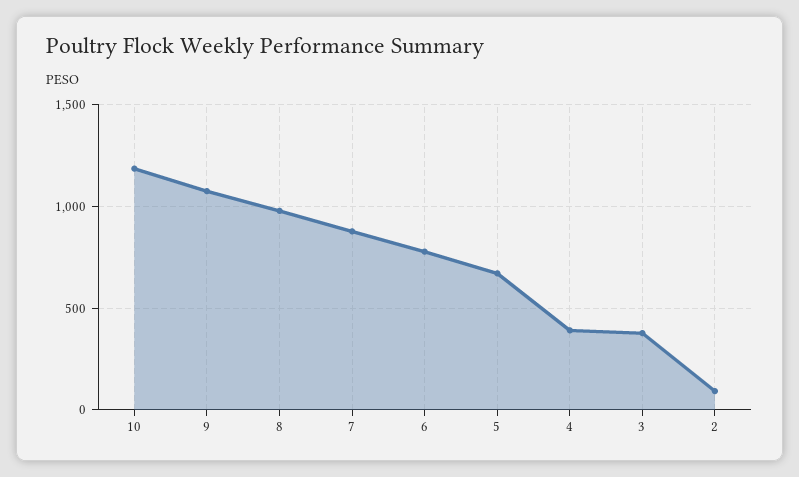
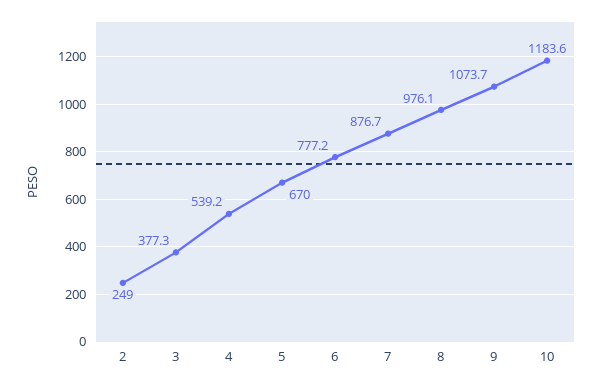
  {
    "10": 1183.6,
    "9": 1073.7,
    "8": 976.1,
    "7": 876.7,
    "6": 777.2,
    "5": 670,
-   "4": 400,
+   "4": 539.2,
    "3": 377.3,
-   "2": 100
+   "2": 249
  }

